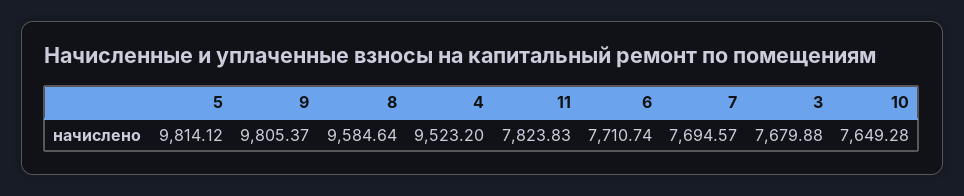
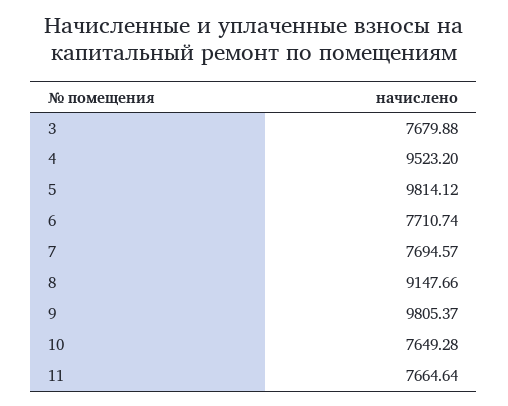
  {
    "5": 9814.12,
    "9": 9805.37,
-   "8": 9584.64,
+   "8": 9147.66,
    "4": 9523.2,
-   "11": 7823.83,
+   "11": 7664.64,
    "6": 7710.74,
    "7": 7694.57,
    "3": 7679.88,
    "10": 7649.28
  }

